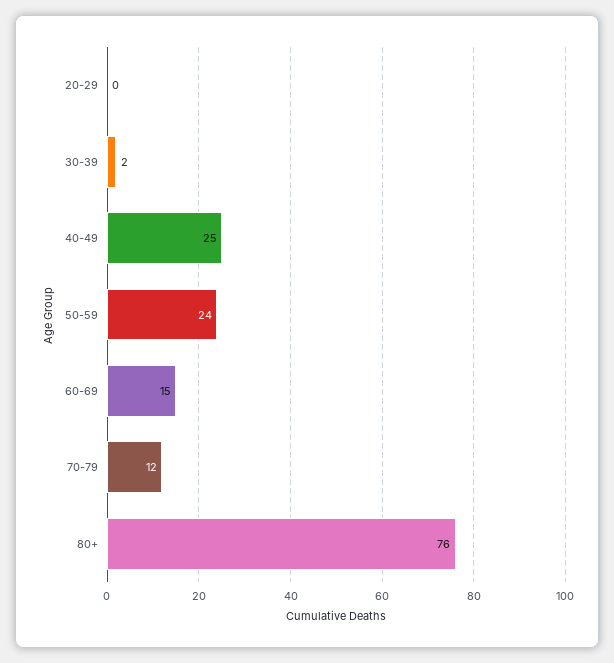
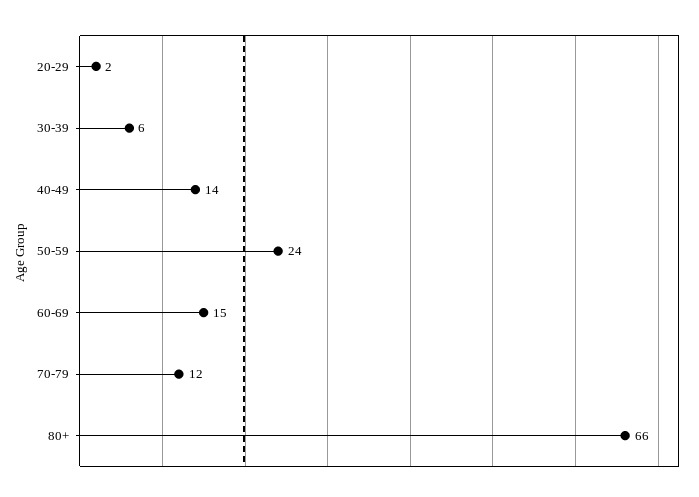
  {
-   "20-29": 0,
+   "20-29": 2,
-   "30-39": 2,
+   "30-39": 6,
-   "40-49": 25,
+   "40-49": 14,
    "50-59": 24,
    "60-69": 15,
    "70-79": 12,
-   "80+": 76
+   "80+": 66
  }

